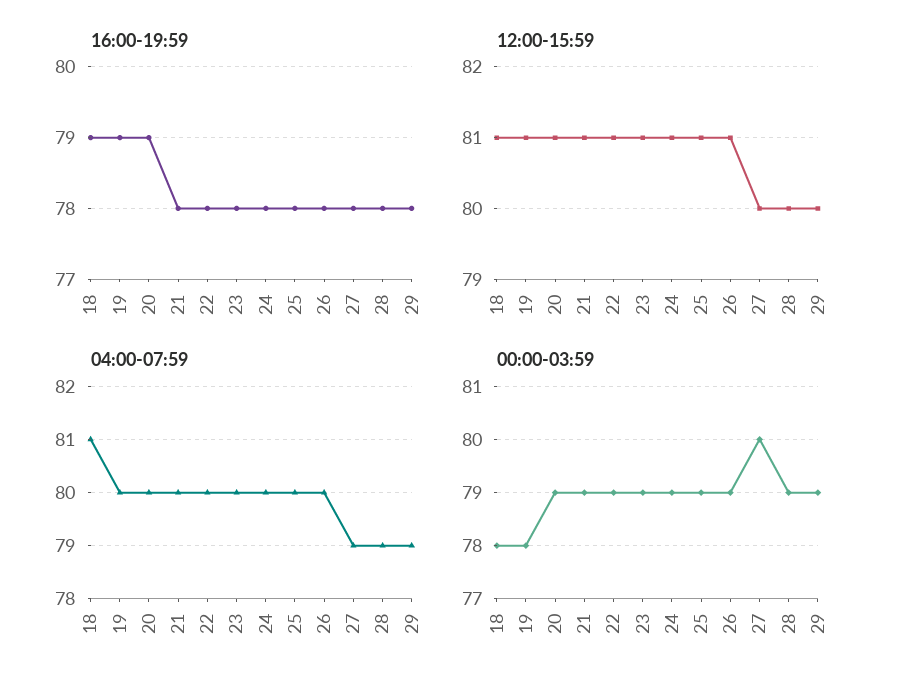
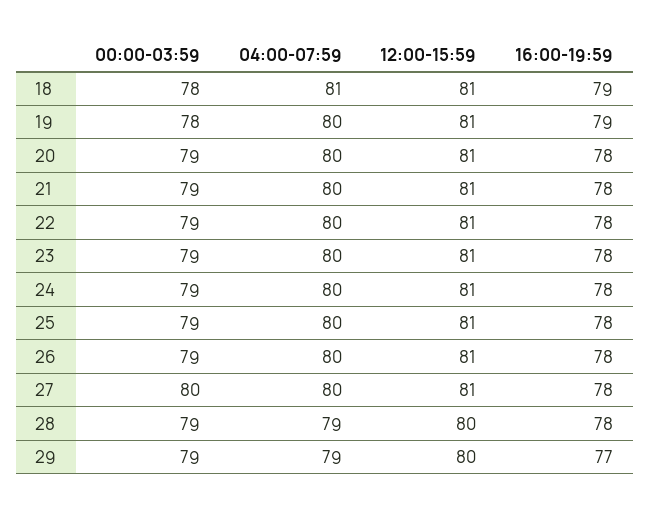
  {
    "16:00-19:59": {
      "18": 79,
      "19": 79,
-     "20": 79,
+     "20": 78,
      "21": 78,
      "22": 78,
      "23": 78,
      "24": 78,
      "25": 78,
      "26": 78,
      "27": 78,
      "28": 78,
-     "29": 78
+     "29": 77
    },
    "12:00-15:59": {
      "18": 81,
      "19": 81,
      "20": 81,
      "21": 81,
      "22": 81,
      "23": 81,
      "24": 81,
      "25": 81,
      "26": 81,
-     "27": 80,
+     "27": 81,
      "28": 80,
      "29": 80
    },
    "04:00-07:59": {
      "18": 81,
      "19": 80,
      "20": 80,
      "21": 80,
      "22": 80,
      "23": 80,
      "24": 80,
      "25": 80,
      "26": 80,
-     "27": 79,
+     "27": 80,
      "28": 79,
      "29": 79
    },
    "00:00-03:59": {
      "18": 78,
      "19": 78,
      "20": 79,
      "21": 79,
      "22": 79,
      "23": 79,
      "24": 79,
      "25": 79,
      "26": 79,
      "27": 80,
      "28": 79,
      "29": 79
    }
  }

